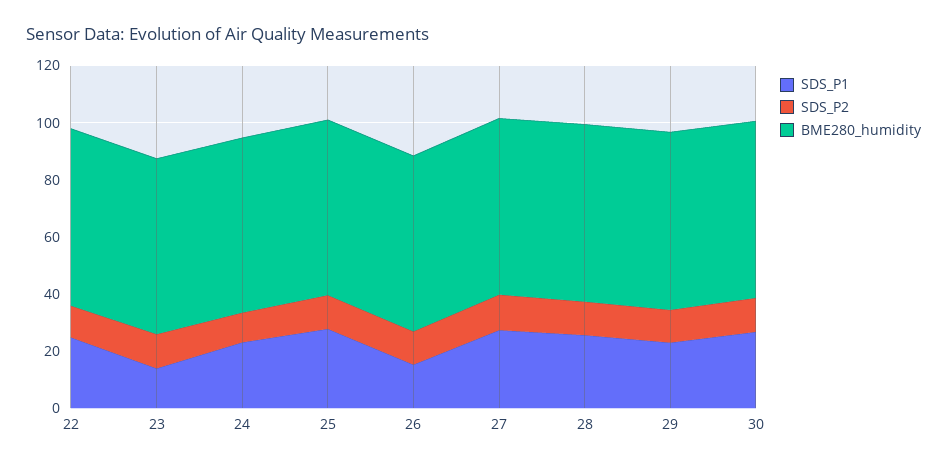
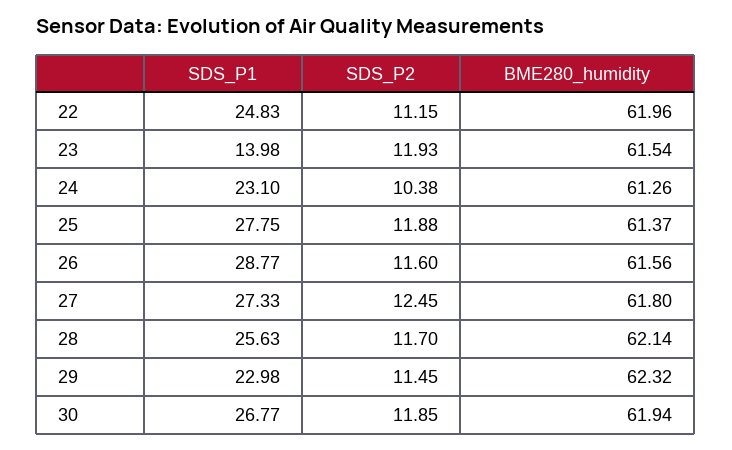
  {
    "SDS_P1": {
      "22": 24.83,
      "23": 13.98,
      "24": 23.1,
      "25": 27.75,
-     "26": 15,
+     "26": 28.77,
      "27": 27.33,
      "28": 25.63,
      "29": 22.98,
      "30": 26.77
    },
    "SDS_P2": {
      "22": 11.15,
      "23": 11.93,
      "24": 10.38,
      "25": 11.88,
      "26": 11.6,
      "27": 12.45,
      "28": 11.7,
      "29": 11.45,
      "30": 11.85
    },
    "BME280_humidity": {
      "22": 61.96,
      "23": 61.54,
      "24": 61.26,
      "25": 61.37,
      "26": 61.56,
      "27": 61.8,
      "28": 62.14,
      "29": 62.32,
      "30": 61.94
    }
  }

